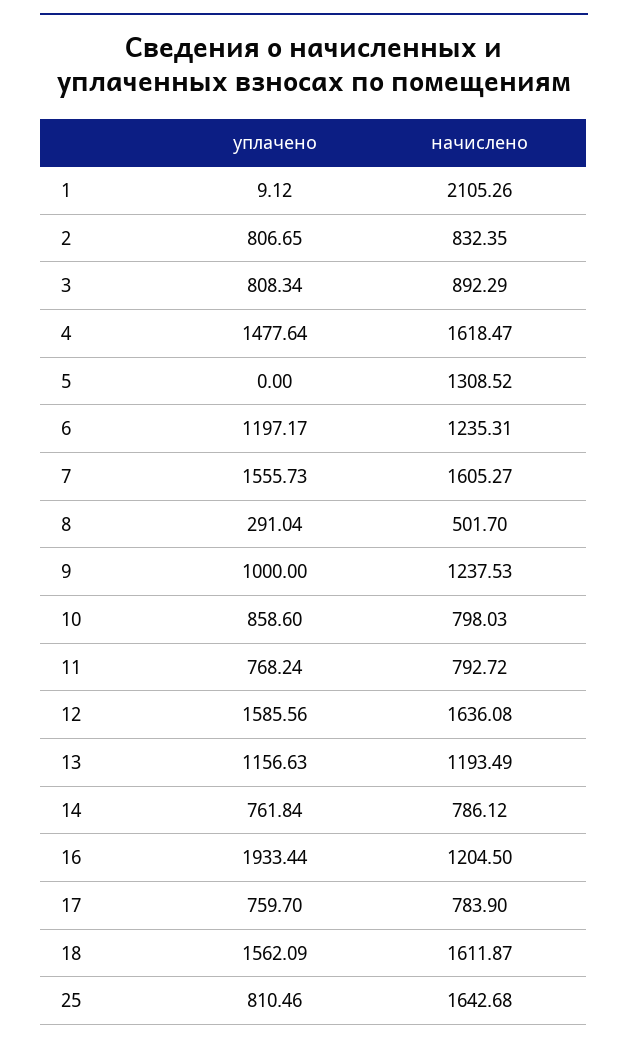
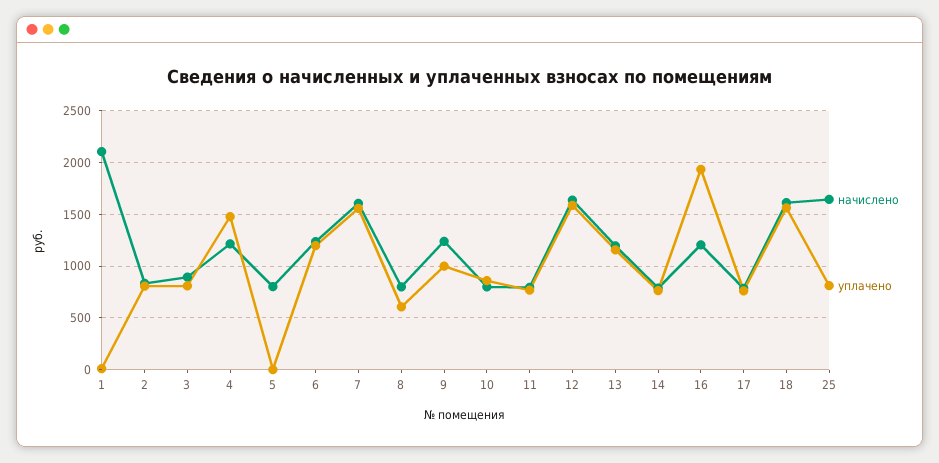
  {
    "уплачено": {
      "1": 9.12,
      "2": 806.65,
      "3": 808.34,
      "4": 1477.64,
      "5": 0,
      "6": 1197.17,
      "7": 1555.73,
-     "8": 291.04,
+     "8": 600,
      "9": 1000,
      "10": 858.6,
      "11": 768.24,
      "12": 1585.56,
      "13": 1156.63,
      "14": 761.84,
      "16": 1933.44,
      "17": 759.7,
      "18": 1562.09,
      "25": 810.46
    },
    "начислено": {
      "1": 2105.26,
      "2": 832.35,
      "3": 892.29,
-     "4": 1618.47,
+     "4": 1200,
-     "5": 1308.52,
+     "5": 800,
      "6": 1235.31,
      "7": 1605.27,
-     "8": 501.7,
+     "8": 800,
      "9": 1237.53,
      "10": 798.03,
      "11": 792.72,
      "12": 1636.08,
      "13": 1193.49,
      "14": 786.12,
      "16": 1204.5,
      "17": 783.9,
      "18": 1611.87,
      "25": 1642.68
    }
  }

